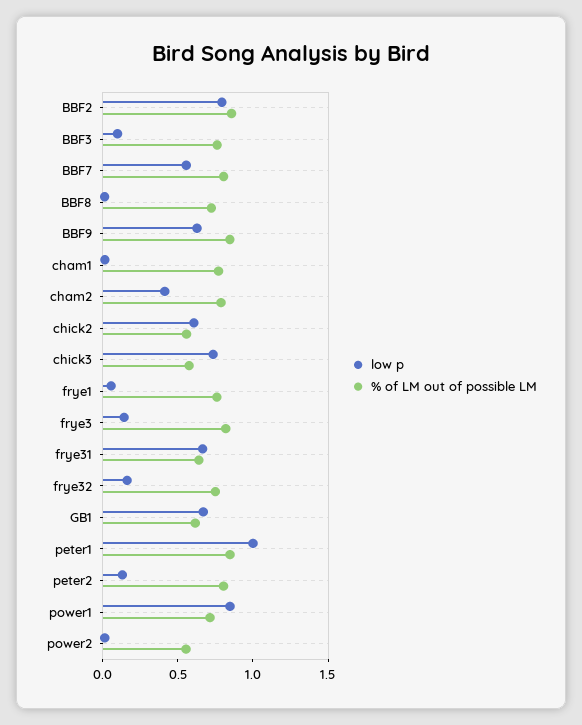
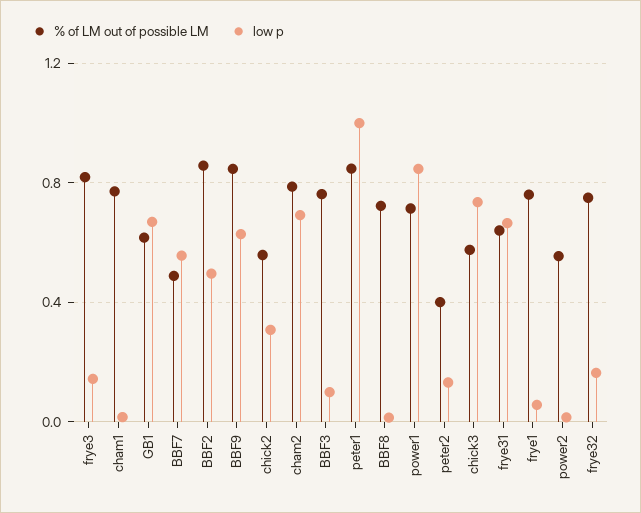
  {
    "low p": {
-     "BBF2": 0.8,
+     "BBF2": 0.5,
      "BBF3": 0.1,
      "BBF7": 0.55,
      "BBF8": 0,
      "BBF9": 0.65,
      "cham1": 0,
-     "cham2": 0.4,
+     "cham2": 0.7,
-     "chick2": 0.6,
+     "chick2": 0.3,
      "chick3": 0.75,
      "frye1": 0.05,
      "frye3": 0.15,
      "frye31": 0.65,
      "frye32": 0.15,
      "GB1": 0.65,
      "peter1": 1,
      "peter2": 0.15,
      "power1": 0.85,
      "power2": 0
    },
    "% of LM out of possible LM": {
      "BBF2": 0.85,
      "BBF3": 0.75,
-     "BBF7": 0.8,
+     "BBF7": 0.5,
      "BBF8": 0.7,
      "BBF9": 0.85,
      "cham1": 0.75,
      "cham2": 0.8,
      "chick2": 0.55,
      "chick3": 0.6,
      "frye1": 0.75,
      "frye3": 0.8,
      "frye31": 0.65,
      "frye32": 0.75,
      "GB1": 0.6,
      "peter1": 0.85,
-     "peter2": 0.8,
+     "peter2": 0.4,
      "power1": 0.7,
      "power2": 0.55
    }
  }

